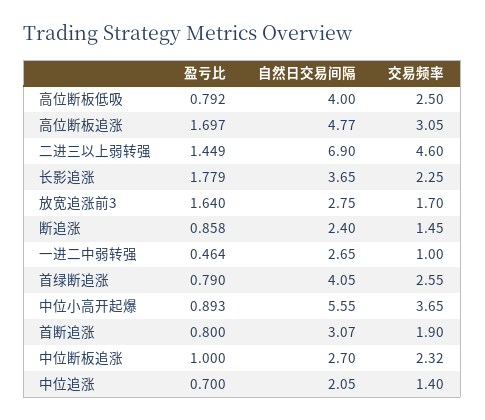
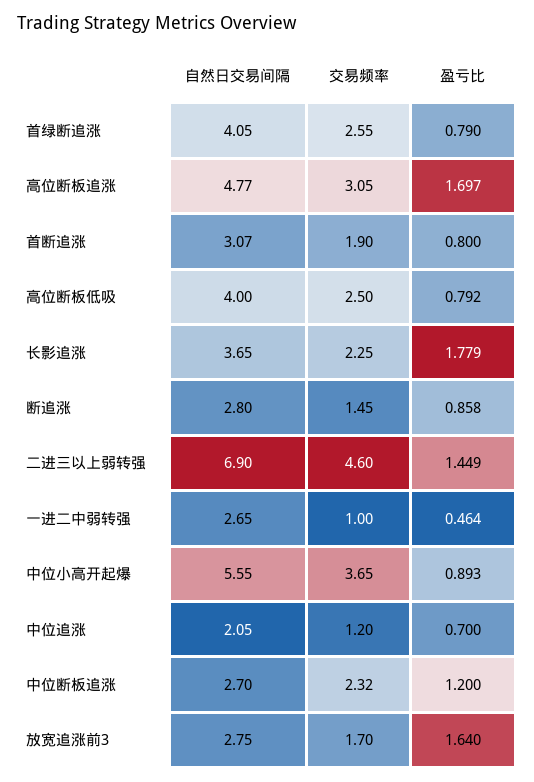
  {
    "盈亏比": {
      "高位断板低吸": 0.792,
      "高位断板追涨": 1.697,
      "二进三以上弱转强": 1.449,
      "长影追涨": 1.779,
      "放宽追涨前3": 1.64,
      "断追涨": 0.858,
      "一进二中弱转强": 0.464,
      "首绿断追涨": 0.79,
      "中位小高开起爆": 0.893,
      "首断追涨": 0.8,
-     "中位断板追涨": 1,
+     "中位断板追涨": 1.2,
      "中位追涨": 0.7
    },
    "自然日交易间隔": {
      "高位断板低吸": 4,
      "高位断板追涨": 4.77,
      "二进三以上弱转强": 6.9,
      "长影追涨": 3.65,
      "放宽追涨前3": 2.75,
-     "断追涨": 2.4,
+     "断追涨": 2.8,
      "一进二中弱转强": 2.65,
      "首绿断追涨": 4.05,
      "中位小高开起爆": 5.55,
      "首断追涨": 3.07,
      "中位断板追涨": 2.7,
      "中位追涨": 2.05
    },
    "交易频率": {
      "高位断板低吸": 2.5,
      "高位断板追涨": 3.05,
      "二进三以上弱转强": 4.6,
      "长影追涨": 2.25,
      "放宽追涨前3": 1.7,
      "断追涨": 1.45,
      "一进二中弱转强": 1,
      "首绿断追涨": 2.55,
      "中位小高开起爆": 3.65,
      "首断追涨": 1.9,
      "中位断板追涨": 2.32,
-     "中位追涨": 1.4
+     "中位追涨": 1.2
    }
  }

